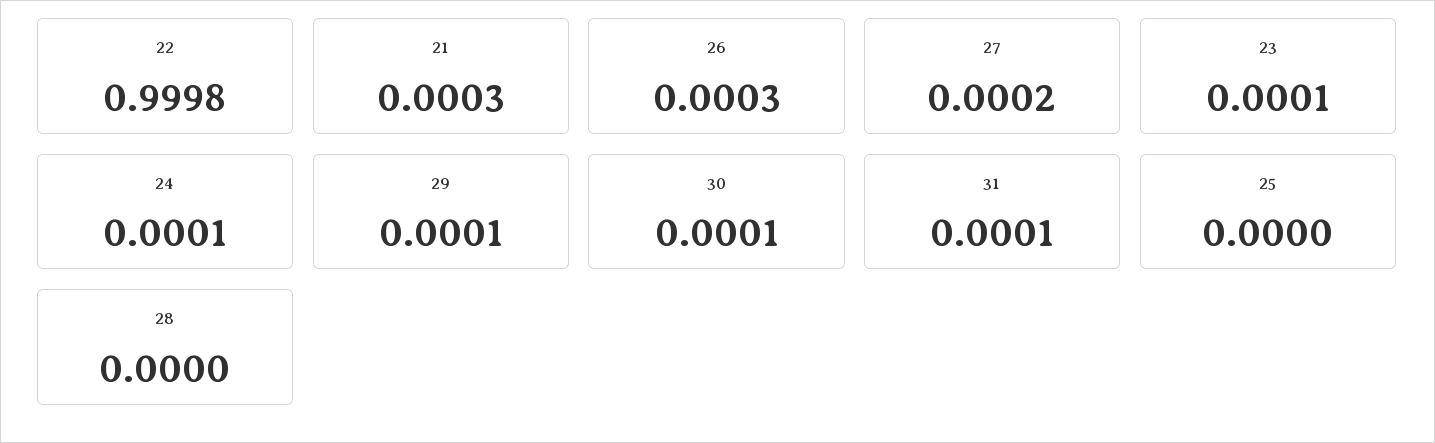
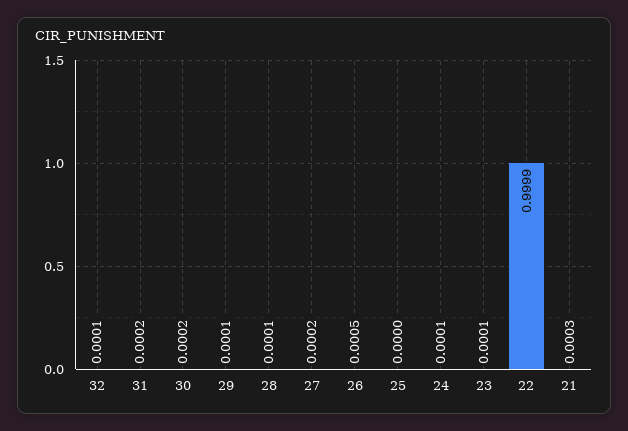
  {
-   "22": 0.9998,
+   "22": 0.9999,
    "21": 0.0003,
-   "26": 0.0003,
+   "26": 0.0005,
    "27": 0.0002,
    "23": 0.0001,
    "24": 0.0001,
    "29": 0.0001,
-   "30": 0.0001,
+   "30": 0.0002,
-   "31": 0.0001,
+   "31": 0.0002,
    "25": 0,
-   "28": 0
+   "28": 0.0001,
+   "32": 0.0001
  }

